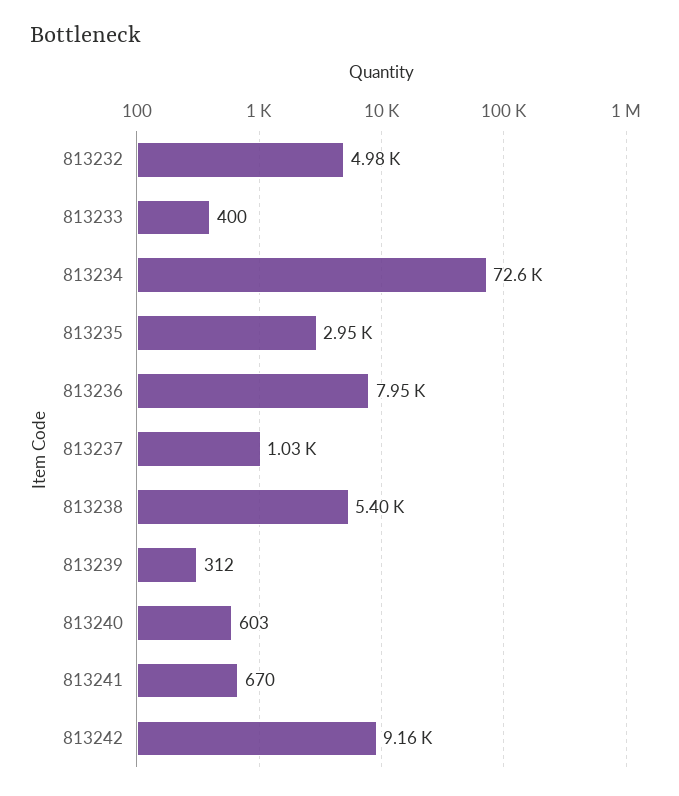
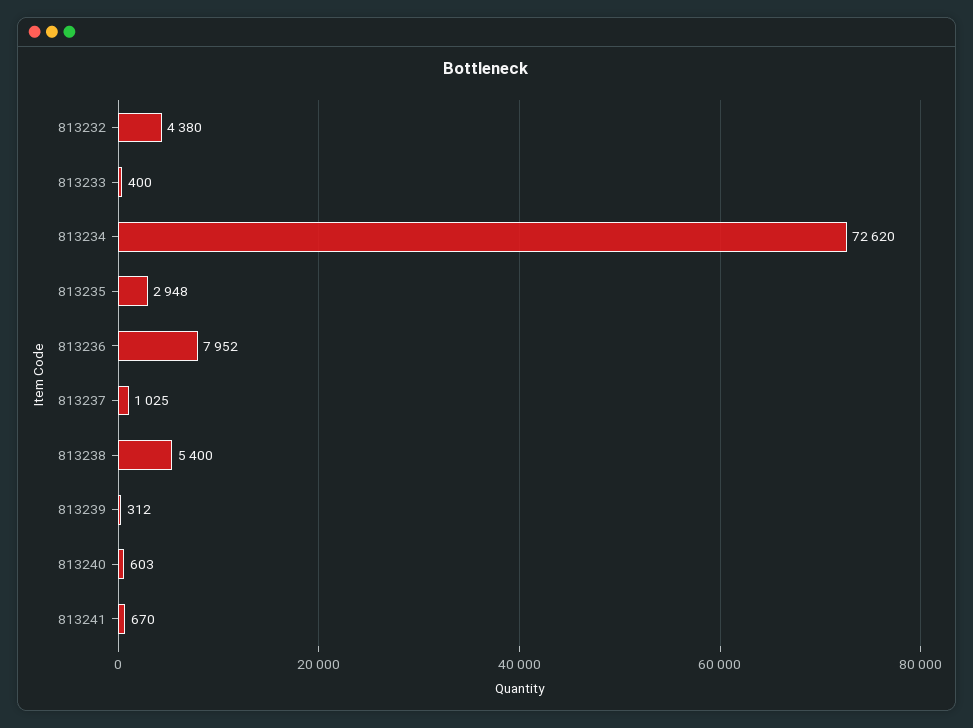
  {
-   "813232": 4980,
+   "813232": 4380,
    "813233": 400,
    "813234": 72620,
    "813235": 2948,
    "813236": 7952,
    "813237": 1025,
    "813238": 5400,
    "813239": 312,
    "813240": 603,
-   "813241": 670,
+   "813241": 670
-   "813242": 9160
  }

